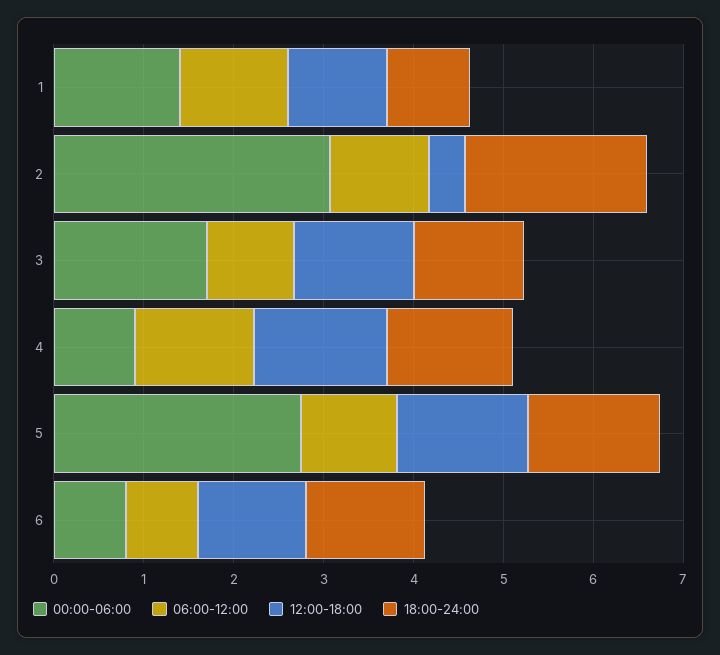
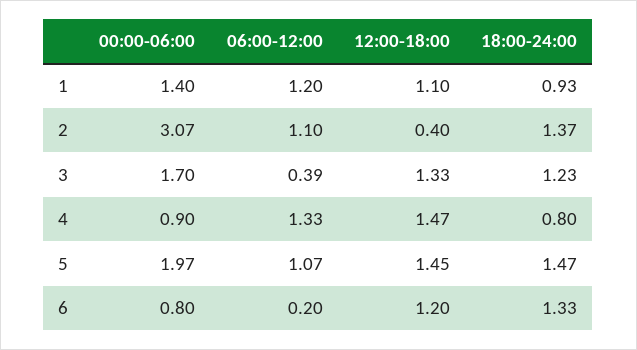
  {
    "00:00-06:00": {
      "1": 1.4,
      "2": 3.07,
      "3": 1.7,
      "4": 0.9,
-     "5": 2.8,
+     "5": 1.97,
      "6": 0.8
    },
    "06:00-12:00": {
      "1": 1.2,
      "2": 1.1,
-     "3": 1,
+     "3": 0.39,
      "4": 1.33,
      "5": 1.07,
-     "6": 0.8
+     "6": 0.2
    },
    "12:00-18:00": {
      "1": 1.1,
      "2": 0.4,
      "3": 1.33,
      "4": 1.47,
      "5": 1.45,
      "6": 1.2
    },
    "18:00-24:00": {
      "1": 0.93,
-     "2": 2,
+     "2": 1.37,
      "3": 1.23,
-     "4": 1.4,
+     "4": 0.8,
      "5": 1.47,
      "6": 1.33
    }
  }

